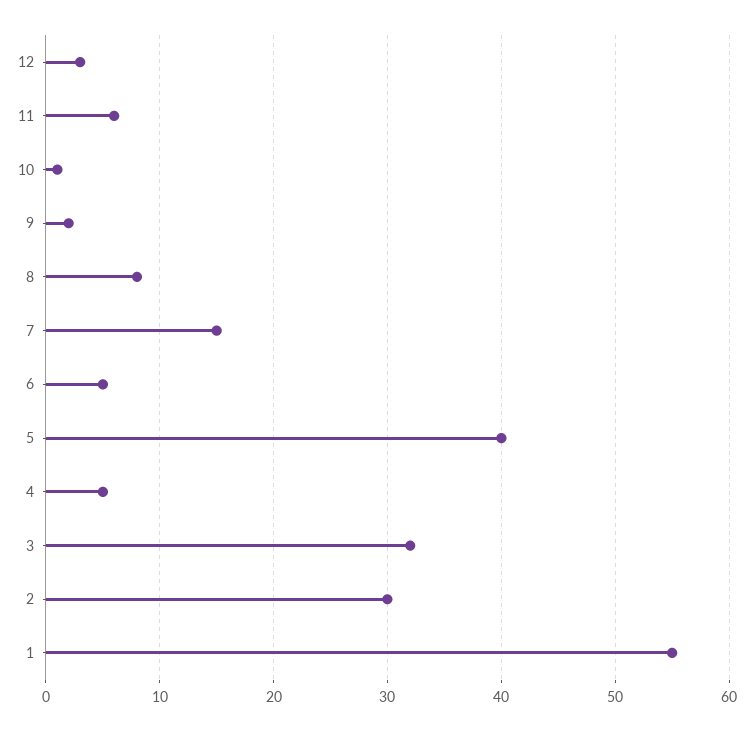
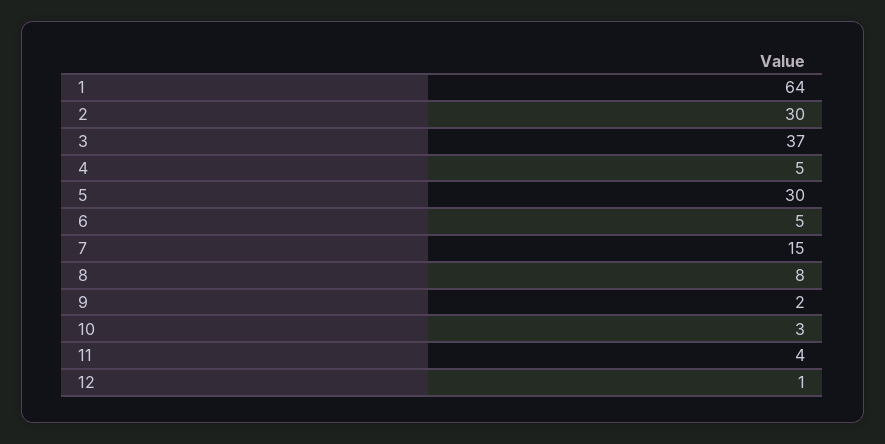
  {
-   "12": 3,
+   "12": 1,
-   "11": 6,
+   "11": 4,
-   "10": 1,
+   "10": 3,
    "9": 2,
    "8": 8,
    "7": 15,
    "6": 5,
-   "5": 40,
+   "5": 30,
    "4": 5,
-   "3": 32,
+   "3": 37,
    "2": 30,
-   "1": 55
+   "1": 64
  }

